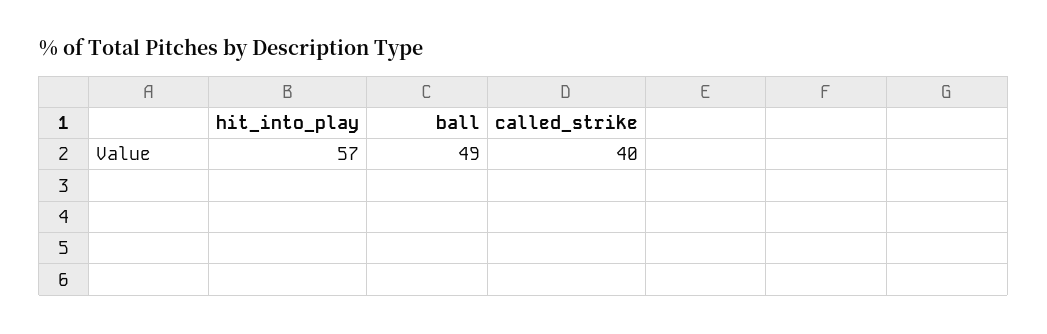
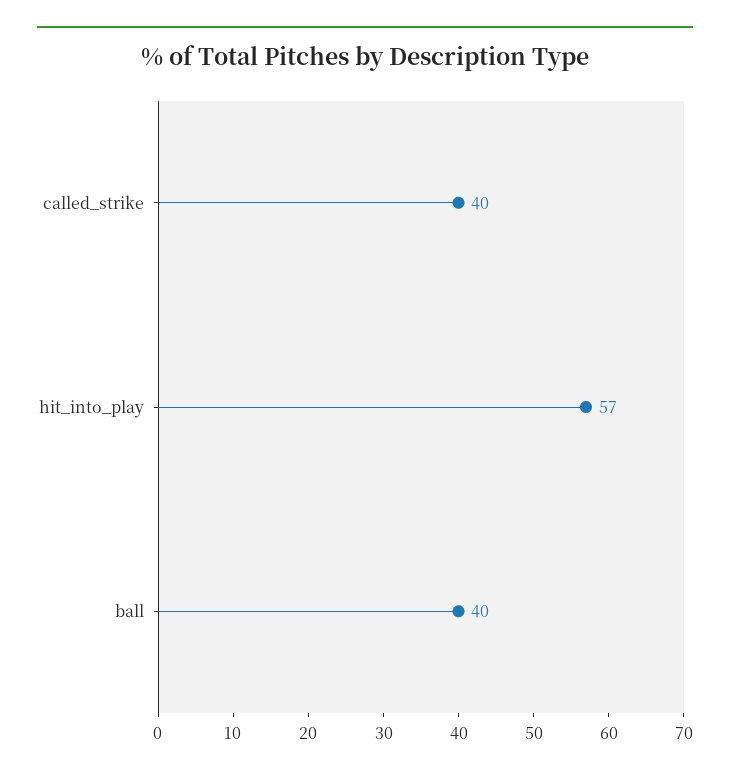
  {
    "hit_into_play": 57,
-   "ball": 49,
+   "ball": 40,
    "called_strike": 40
  }

